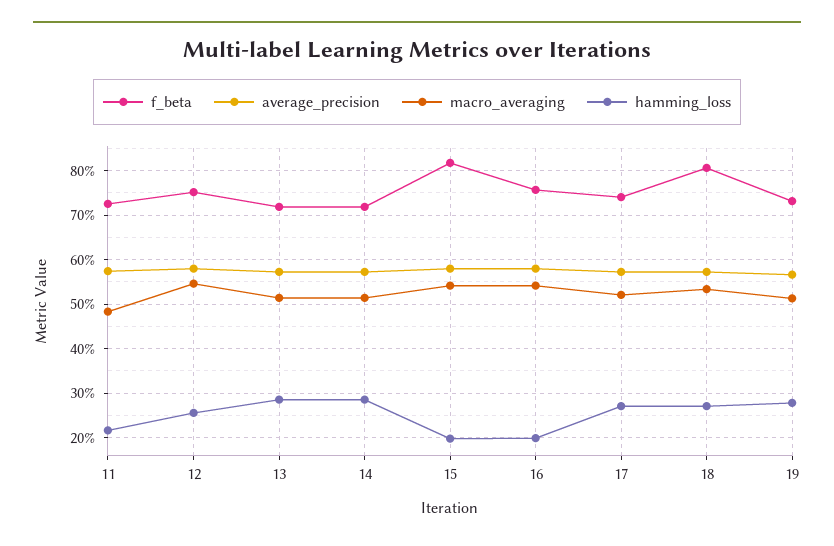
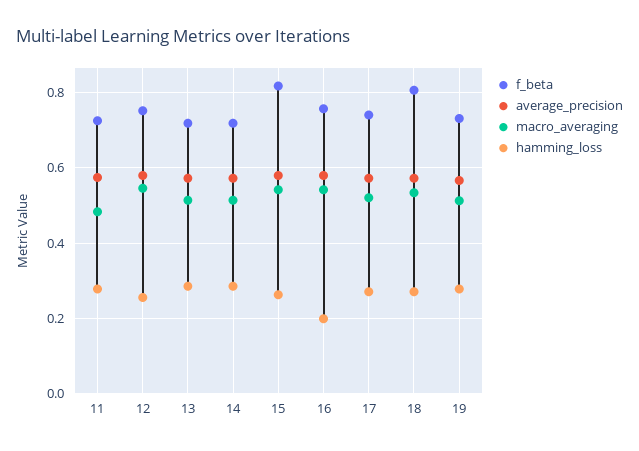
  {
    "f_beta": {
      "11": 0.72,
      "12": 0.76,
      "13": 0.72,
      "14": 0.72,
      "15": 0.82,
      "16": 0.76,
      "17": 0.74,
      "18": 0.8,
      "19": 0.74
    },
    "average_precision": {
      "11": 0.58,
      "12": 0.58,
      "13": 0.58,
      "14": 0.58,
      "15": 0.58,
      "16": 0.58,
      "17": 0.58,
      "18": 0.58,
      "19": 0.56
    },
    "macro_averaging": {
      "11": 0.48,
      "12": 0.54,
      "13": 0.52,
      "14": 0.52,
      "15": 0.54,
      "16": 0.54,
      "17": 0.52,
      "18": 0.54,
      "19": 0.52
    },
    "hamming_loss": {
-     "11": 0.22,
+     "11": 0.28,
      "12": 0.26,
      "13": 0.28,
      "14": 0.28,
-     "15": 0.2,
+     "15": 0.26,
      "16": 0.2,
      "17": 0.28,
      "18": 0.28,
      "19": 0.28
    }
  }

